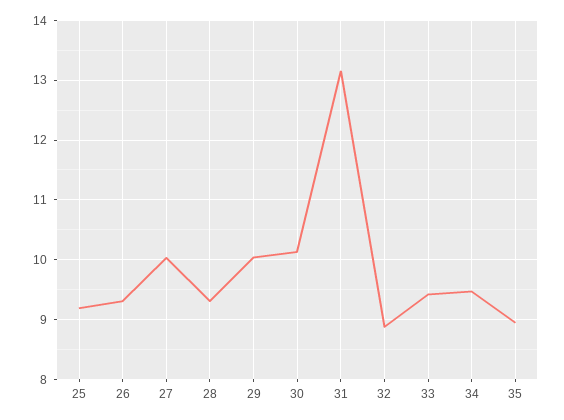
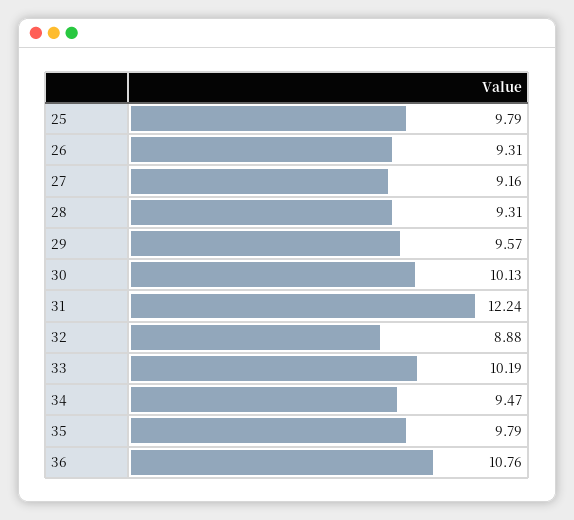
  {
-   "25": 9.2,
+   "25": 9.79,
    "26": 9.31,
-   "27": 10,
+   "27": 9.16,
    "28": 9.31,
-   "29": 10,
+   "29": 9.57,
    "30": 10.13,
-   "31": 13.2,
+   "31": 12.24,
    "32": 8.88,
-   "33": 9.4,
+   "33": 10.19,
    "34": 9.47,
-   "35": 9
+   "35": 9.79,
+   "36": 10.76
  }

